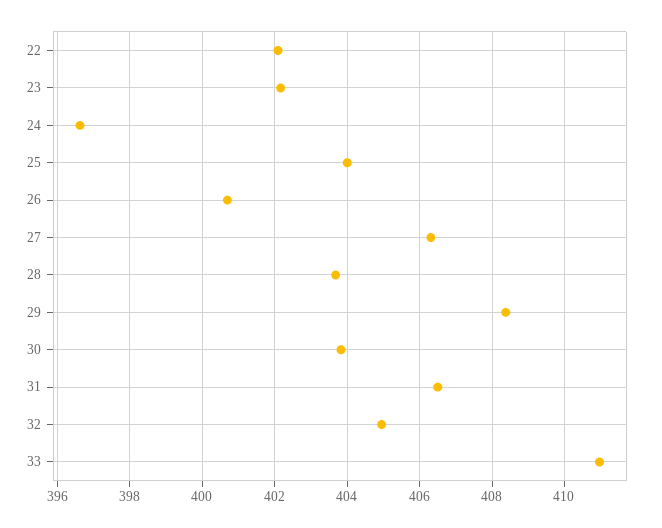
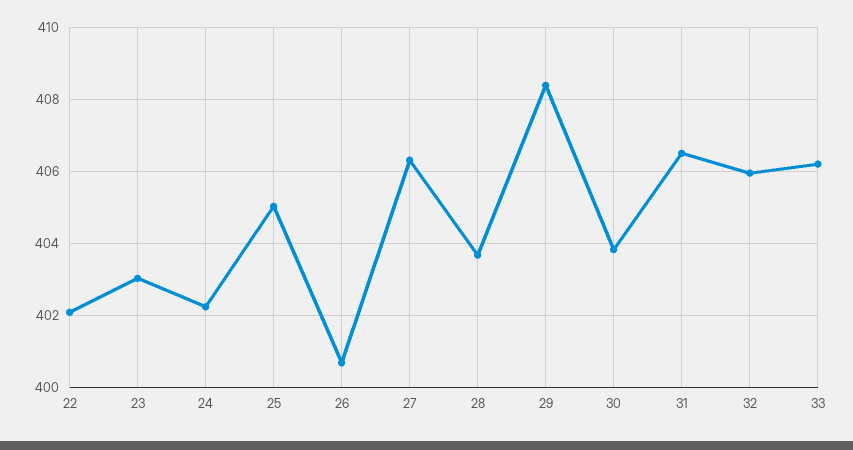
  {
    "22": 402,
-   "23": 402.2,
+   "23": 403,
-   "24": 396.6,
+   "24": 402.2,
-   "25": 404,
+   "25": 405,
    "26": 400.6,
    "27": 406.4,
    "28": 403.6,
    "29": 408.4,
    "30": 403.8,
    "31": 406.6,
-   "32": 405,
+   "32": 406,
-   "33": 411
+   "33": 406.2
  }

